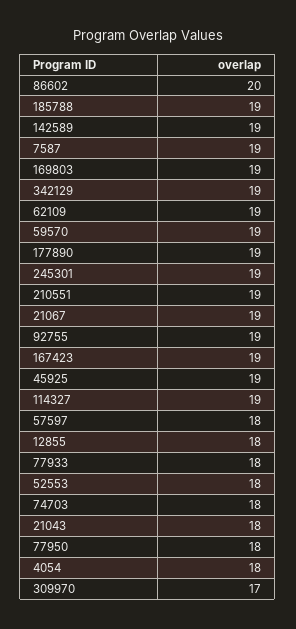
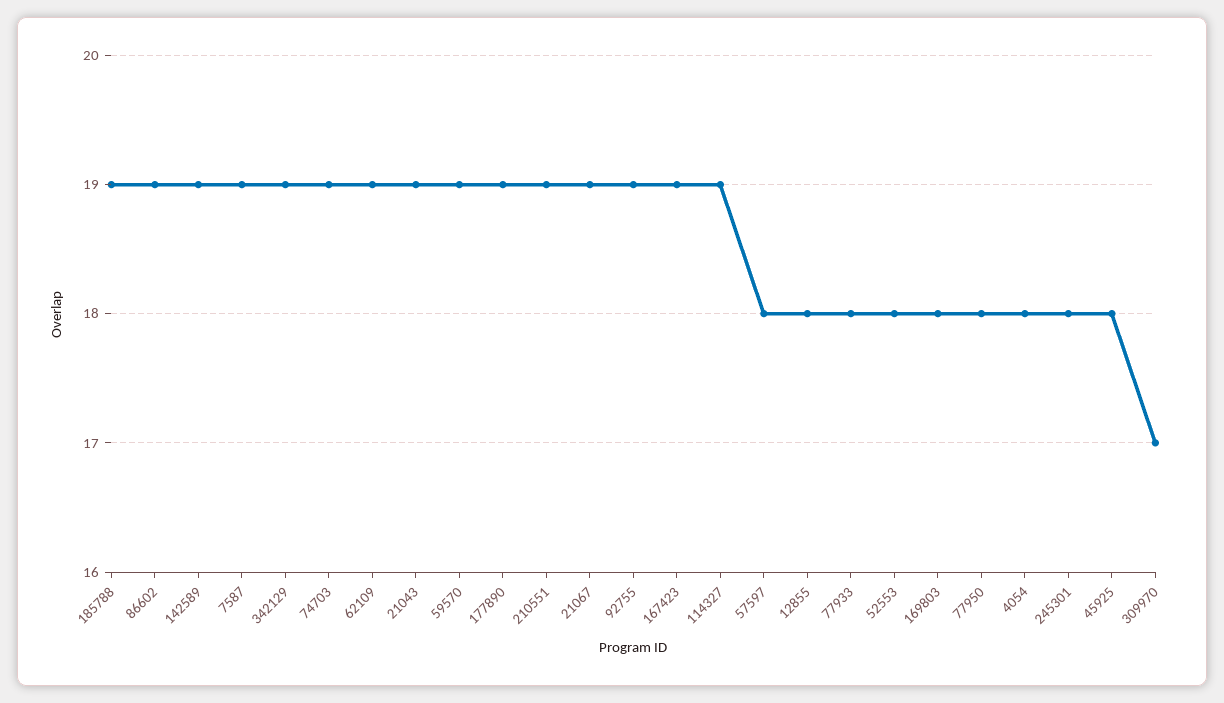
  {
-   "86602": 20,
+   "86602": 19,
    "185788": 19,
    "142589": 19,
    "7587": 19,
-   "169803": 19,
+   "169803": 18,
    "342129": 19,
    "62109": 19,
    "59570": 19,
    "177890": 19,
-   "245301": 19,
+   "245301": 18,
    "210551": 19,
    "21067": 19,
    "92755": 19,
    "167423": 19,
-   "45925": 19,
+   "45925": 18,
    "114327": 19,
    "57597": 18,
    "12855": 18,
    "77933": 18,
    "52553": 18,
-   "74703": 18,
+   "74703": 19,
-   "21043": 18,
+   "21043": 19,
    "77950": 18,
    "4054": 18,
    "309970": 17
  }

